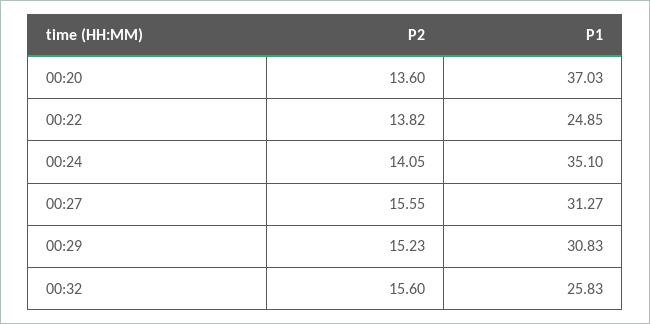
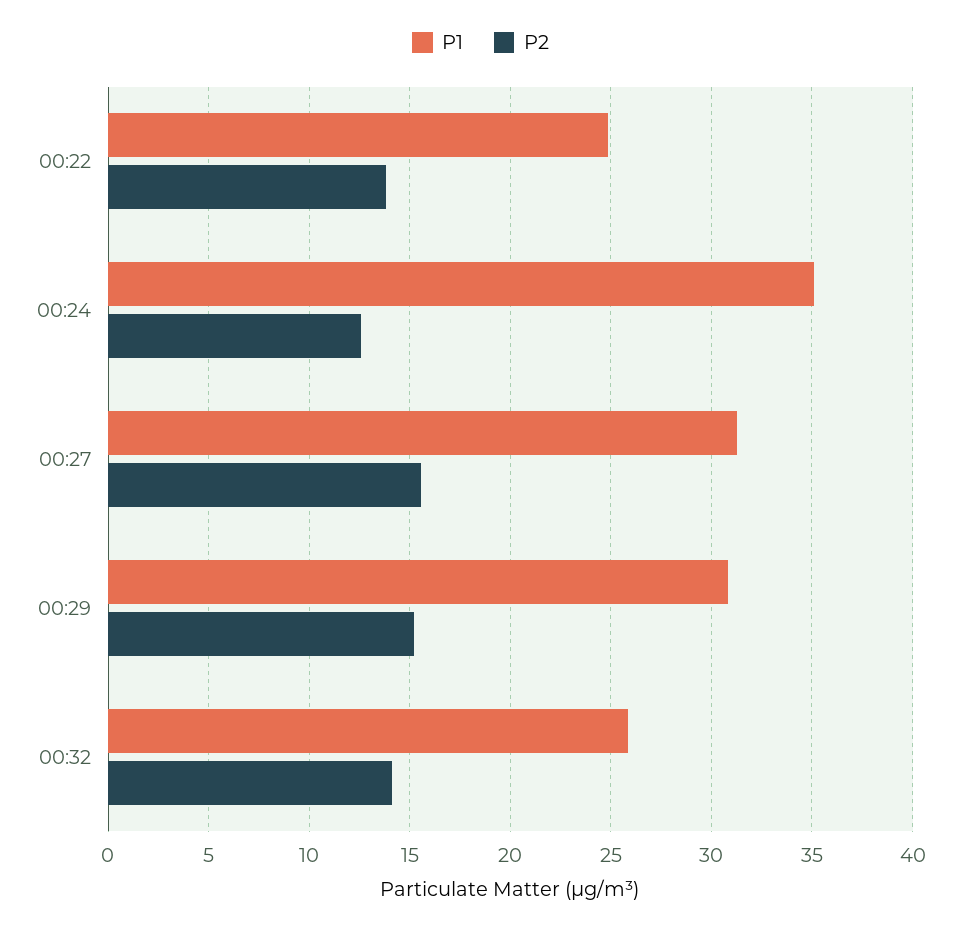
  {
    "P2": {
-     "00:20": 13.6,
      "00:22": 13.82,
-     "00:24": 14.05,
+     "00:24": 12.5,
      "00:27": 15.55,
      "00:29": 15.23,
-     "00:32": 15.6
+     "00:32": 14
    },
    "P1": {
-     "00:20": 37.03,
      "00:22": 24.85,
      "00:24": 35.1,
      "00:27": 31.27,
      "00:29": 30.83,
      "00:32": 25.83
    }
  }

